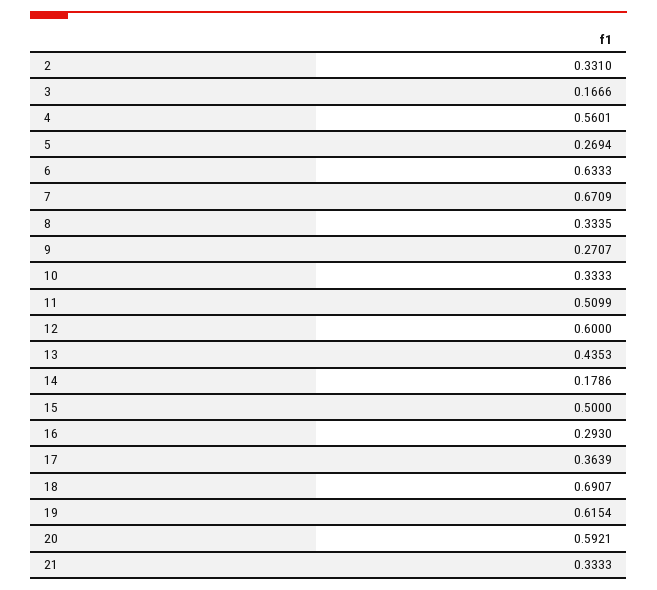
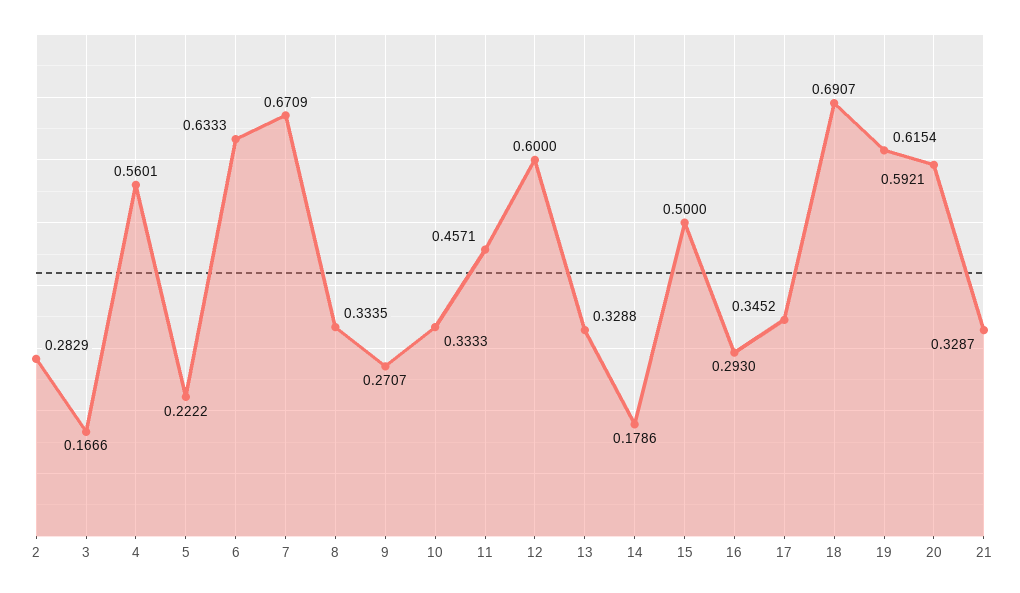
  {
-   "2": 0.331,
+   "2": 0.2829,
    "3": 0.1666,
    "4": 0.5601,
-   "5": 0.2694,
+   "5": 0.2222,
    "6": 0.6333,
    "7": 0.6709,
    "8": 0.3335,
    "9": 0.2707,
    "10": 0.3333,
-   "11": 0.5099,
+   "11": 0.4571,
    "12": 0.6,
-   "13": 0.4353,
+   "13": 0.3288,
    "14": 0.1786,
    "15": 0.5,
    "16": 0.293,
-   "17": 0.3639,
+   "17": 0.3452,
    "18": 0.6907,
    "19": 0.6154,
    "20": 0.5921,
-   "21": 0.3333
+   "21": 0.3287
  }

